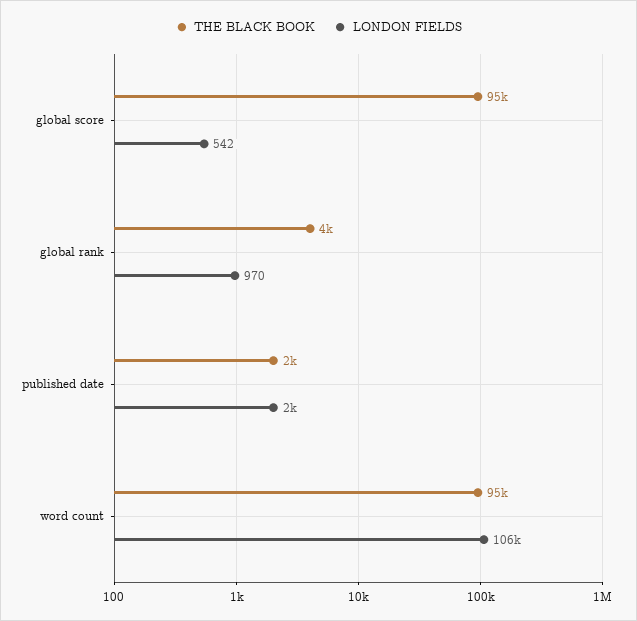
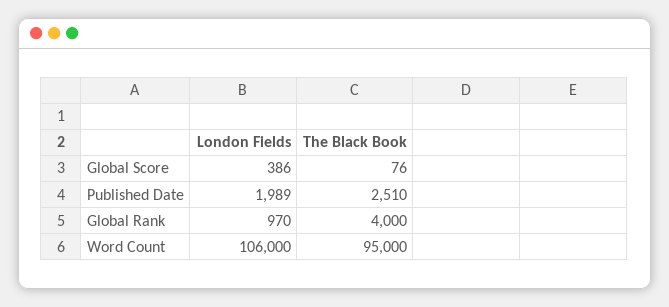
  {
    "THE BLACK BOOK": {
-     "global score": 95000,
+     "global score": 76,
      "global rank": 4000,
-     "published date": 2000,
+     "published date": 2510,
      "word count": 95000
    },
    "LONDON FIELDS": {
-     "global score": 542,
+     "global score": 386,
      "global rank": 970,
      "published date": 1989,
      "word count": 106000
    }
  }

